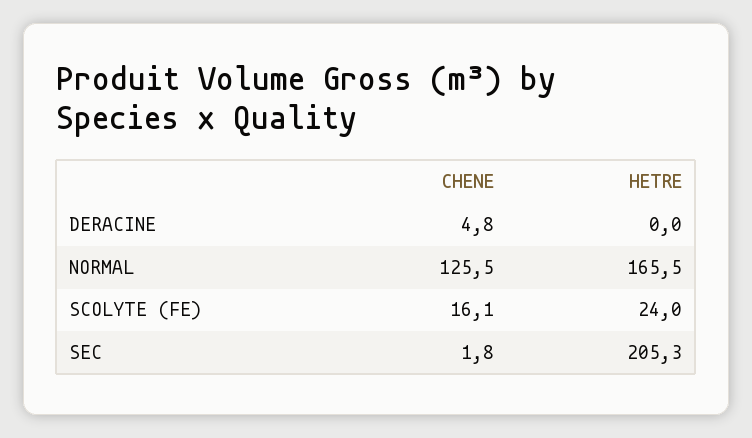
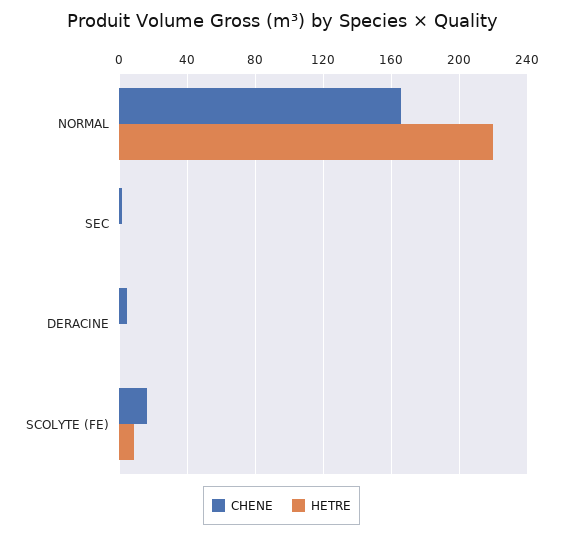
  {
    "CHENE": {
      "DERACINE": 4.8,
-     "NORMAL": 125.5,
+     "NORMAL": 165,
      "SCOLYTE (FE)": 16.1,
      "SEC": 1.8
    },
    "HETRE": {
      "DERACINE": 0,
-     "NORMAL": 165.5,
+     "NORMAL": 220,
-     "SCOLYTE (FE)": 24,
+     "SCOLYTE (FE)": 10,
-     "SEC": 205.3
+     "SEC": 0
    }
  }

